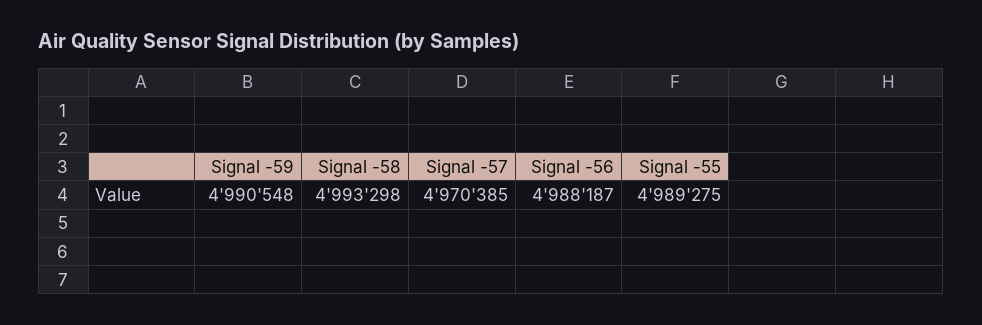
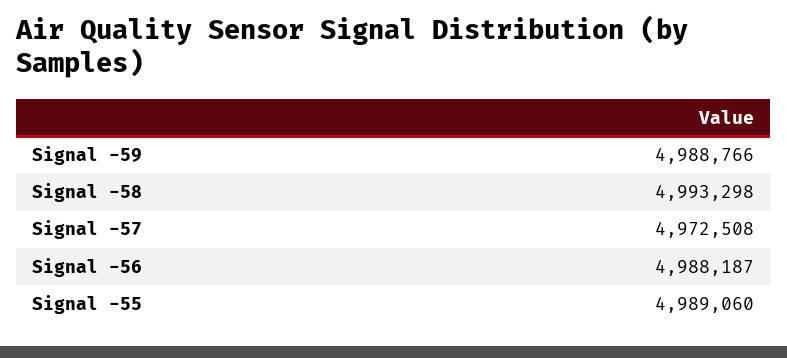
  {
-   "Signal -59": 4990548,
+   "Signal -59": 4988766,
    "Signal -58": 4993298,
-   "Signal -57": 4970385,
+   "Signal -57": 4972508,
    "Signal -56": 4988187,
-   "Signal -55": 4989275
+   "Signal -55": 4989060
  }

